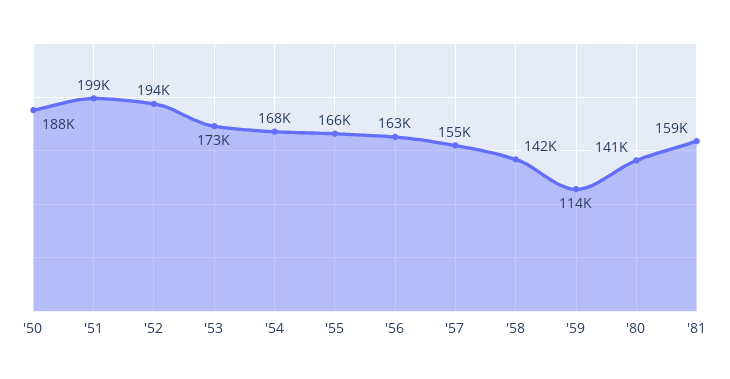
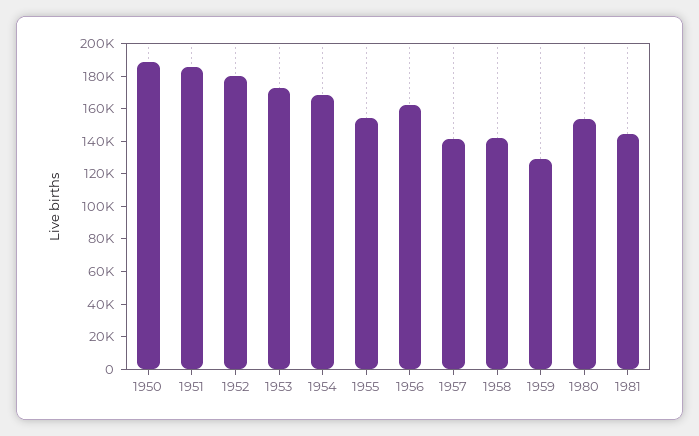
  {
    "'50": 188000,
-   "'51": 199000,
+   "'51": 185000,
-   "'52": 194000,
+   "'52": 180000,
    "'53": 173000,
    "'54": 168000,
-   "'55": 166000,
+   "'55": 155000,
    "'56": 163000,
-   "'57": 155000,
+   "'57": 140000,
    "'58": 142000,
-   "'59": 114000,
+   "'59": 130000,
-   "'80": 141000,
+   "'80": 155000,
-   "'81": 159000
+   "'81": 145000
  }

